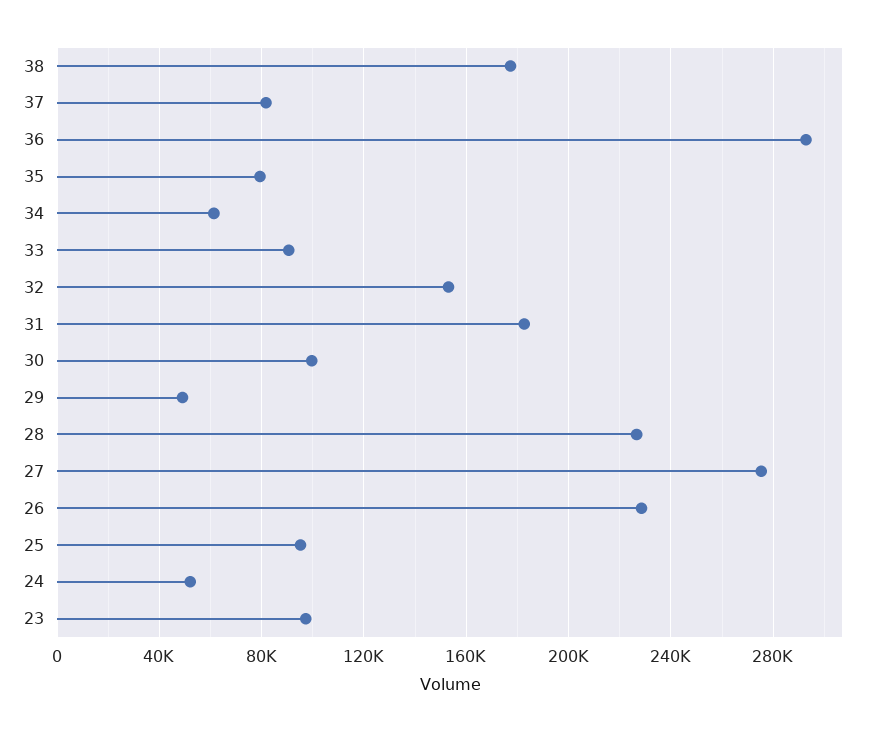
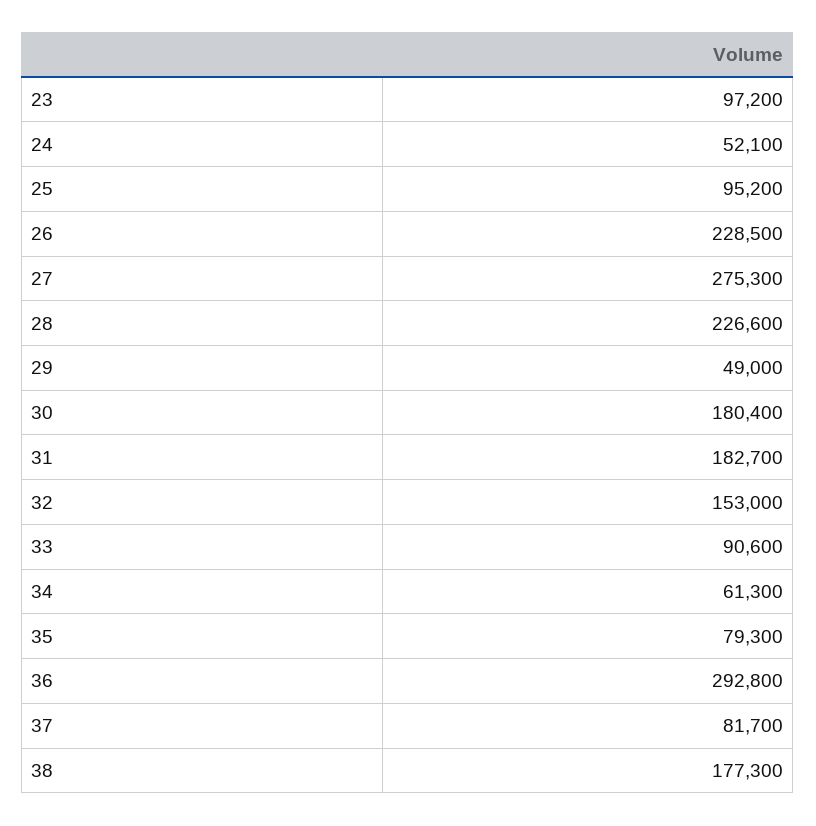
  {
    "38": 177300,
    "37": 81700,
    "36": 292800,
    "35": 79300,
    "34": 61300,
    "33": 90600,
    "32": 153000,
    "31": 182700,
-   "30": 100000,
+   "30": 180400,
    "29": 49000,
    "28": 226600,
    "27": 275300,
    "26": 228500,
    "25": 95200,
    "24": 52100,
    "23": 97200
  }

